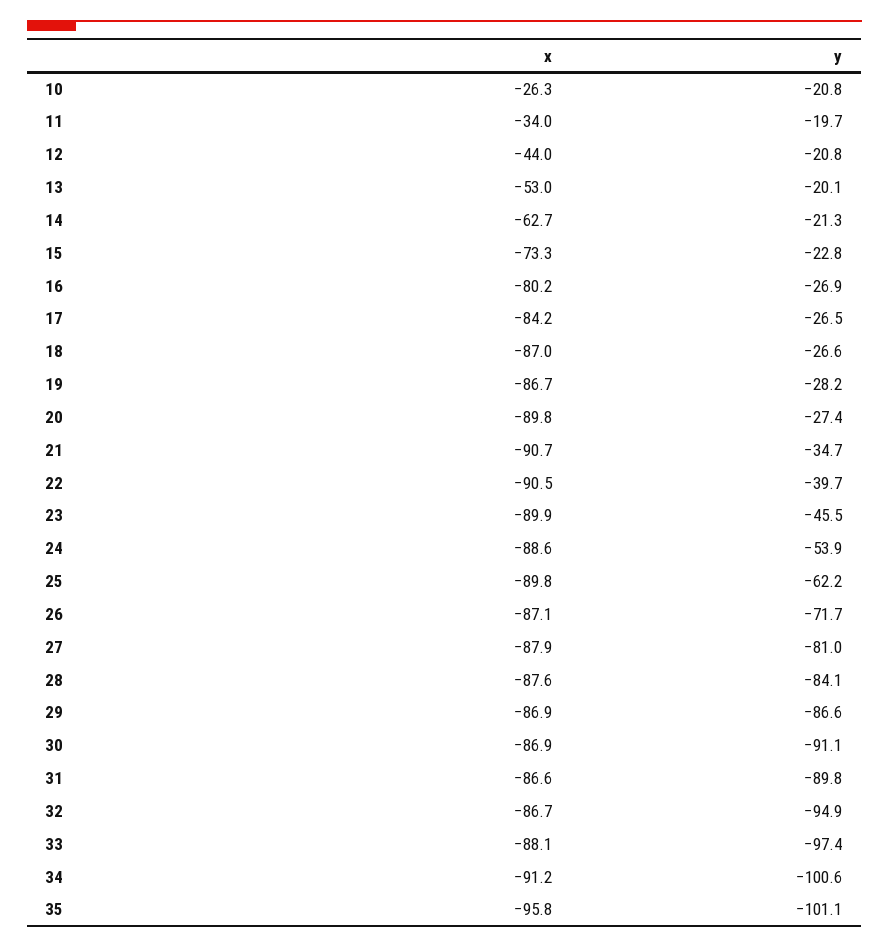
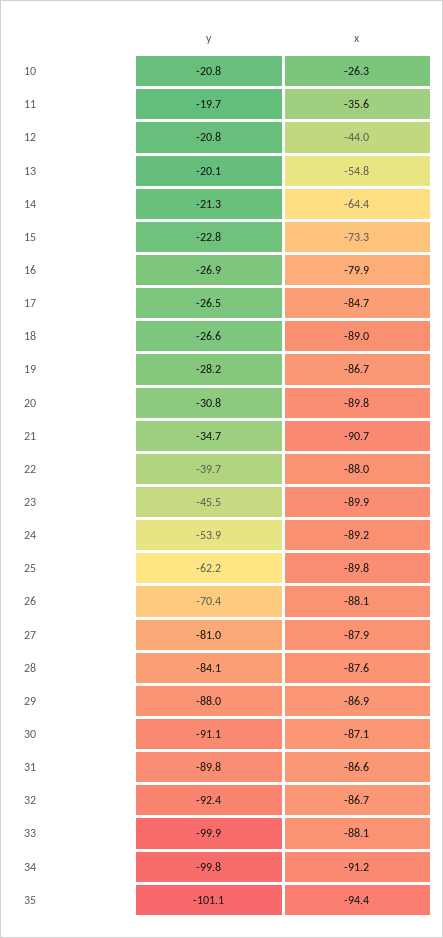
  {
    "x": {
      "10": -26.3,
-     "11": -34,
+     "11": -35.6,
      "12": -44,
-     "13": -53,
+     "13": -54.8,
-     "14": -62.7,
+     "14": -64.4,
      "15": -73.3,
-     "16": -80.2,
+     "16": -79.9,
-     "17": -84.2,
+     "17": -84.7,
-     "18": -87,
+     "18": -89,
      "19": -86.7,
      "20": -89.8,
      "21": -90.7,
-     "22": -90.5,
+     "22": -88,
      "23": -89.9,
-     "24": -88.6,
+     "24": -89.2,
      "25": -89.8,
-     "26": -87.1,
+     "26": -88.1,
      "27": -87.9,
      "28": -87.6,
      "29": -86.9,
-     "30": -86.9,
+     "30": -87.1,
      "31": -86.6,
      "32": -86.7,
      "33": -88.1,
      "34": -91.2,
-     "35": -95.8
+     "35": -94.4
    },
    "y": {
      "10": -20.8,
      "11": -19.7,
      "12": -20.8,
      "13": -20.1,
      "14": -21.3,
      "15": -22.8,
      "16": -26.9,
      "17": -26.5,
      "18": -26.6,
      "19": -28.2,
-     "20": -27.4,
+     "20": -30.8,
      "21": -34.7,
      "22": -39.7,
      "23": -45.5,
      "24": -53.9,
      "25": -62.2,
-     "26": -71.7,
+     "26": -70.4,
      "27": -81,
      "28": -84.1,
-     "29": -86.6,
+     "29": -88,
      "30": -91.1,
      "31": -89.8,
-     "32": -94.9,
+     "32": -92.4,
-     "33": -97.4,
+     "33": -99.9,
-     "34": -100.6,
+     "34": -99.8,
      "35": -101.1
    }
  }

